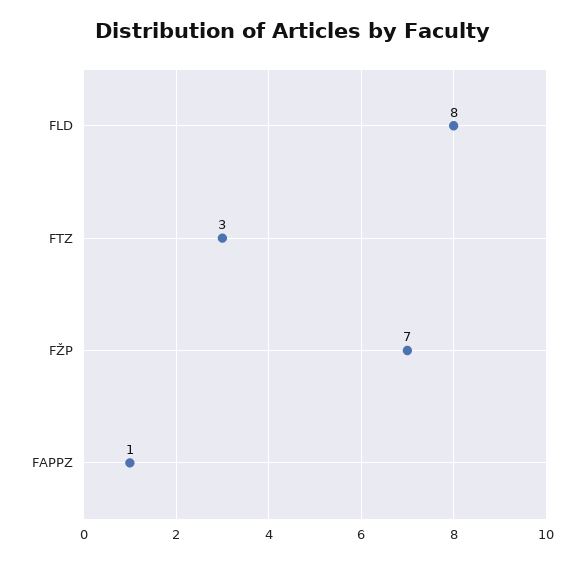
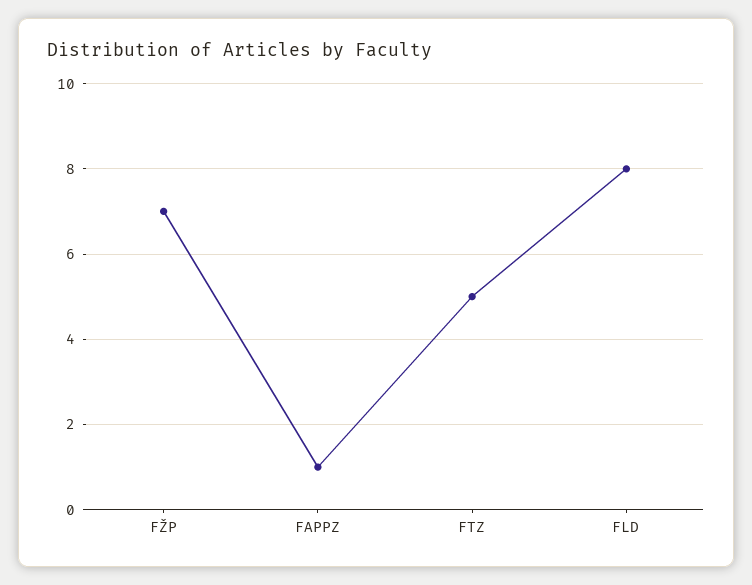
  {
    "FLD": 8,
-   "FTZ": 3,
+   "FTZ": 5,
    "FŽP": 7,
    "FAPPZ": 1
  }

